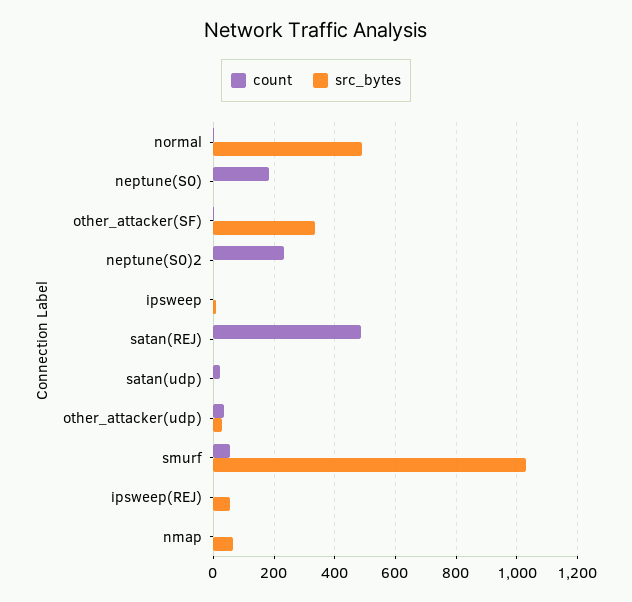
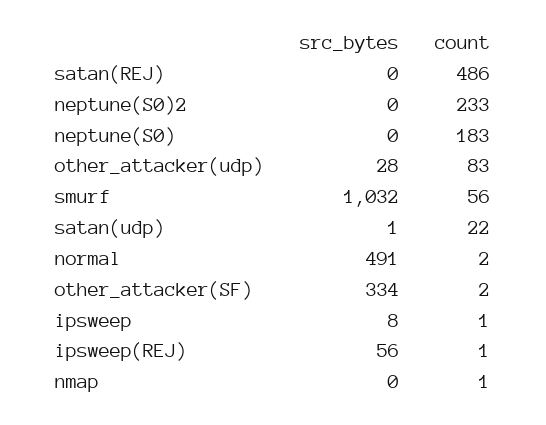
  {
    "count": {
      "normal": 2,
      "neptune(S0)": 183,
      "other_attacker(SF)": 2,
      "neptune(S0)2": 233,
      "ipsweep": 1,
      "satan(REJ)": 486,
      "satan(udp)": 22,
-     "other_attacker(udp)": 40,
+     "other_attacker(udp)": 83,
      "smurf": 56,
      "ipsweep(REJ)": 1,
      "nmap": 1
    },
    "src_bytes": {
      "normal": 491,
      "neptune(S0)": 0,
      "other_attacker(SF)": 334,
      "neptune(S0)2": 0,
      "ipsweep": 8,
      "satan(REJ)": 0,
      "satan(udp)": 1,
      "other_attacker(udp)": 28,
      "smurf": 1032,
      "ipsweep(REJ)": 56,
-     "nmap": 60
+     "nmap": 0
    }
  }

